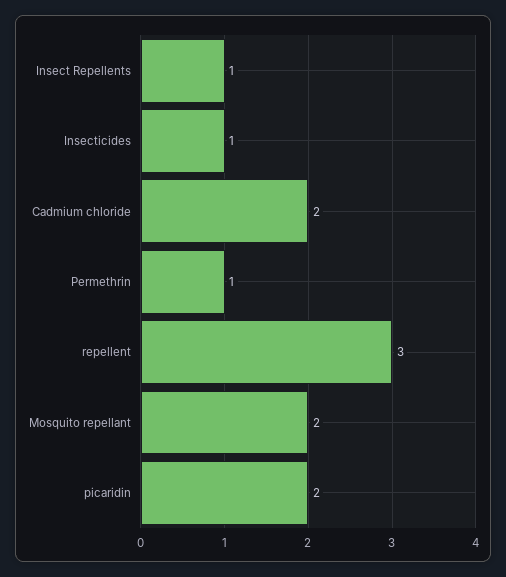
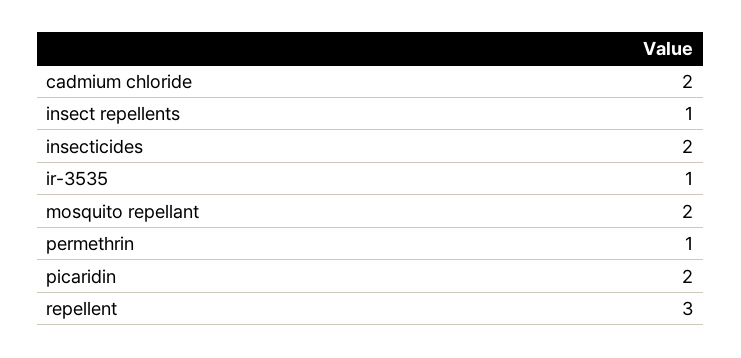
  {
    "Insect Repellents": 1,
-   "Insecticides": 1,
+   "Insecticides": 2,
    "Cadmium chloride": 2,
    "Permethrin": 1,
    "repellent": 3,
    "Mosquito repellant": 2,
-   "picaridin": 2
+   "picaridin": 2,
+   "ir-3535": 1
  }

